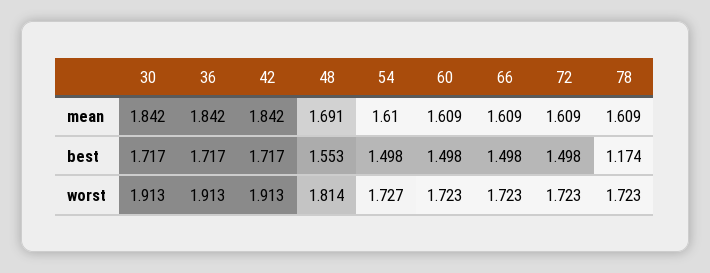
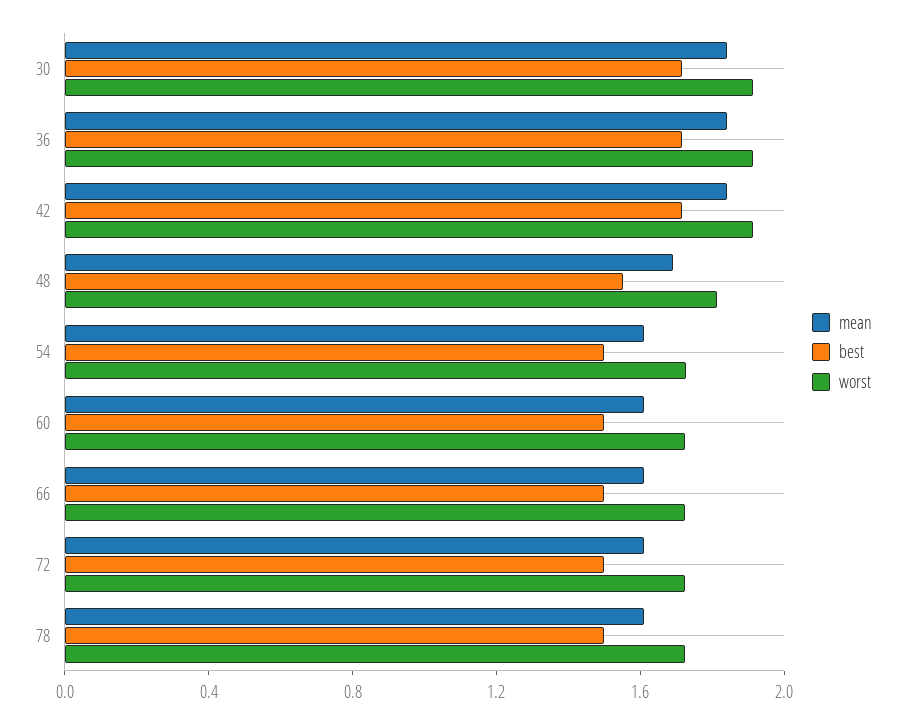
  {
    "mean": {
      "30": 1.842,
      "36": 1.842,
      "42": 1.842,
      "48": 1.691,
      "54": 1.61,
      "60": 1.609,
      "66": 1.609,
      "72": 1.609,
      "78": 1.609
    },
    "best": {
      "30": 1.717,
      "36": 1.717,
      "42": 1.717,
      "48": 1.553,
      "54": 1.498,
      "60": 1.498,
      "66": 1.498,
      "72": 1.498,
-     "78": 1.174
+     "78": 1.5
    },
    "worst": {
      "30": 1.913,
      "36": 1.913,
      "42": 1.913,
      "48": 1.814,
      "54": 1.727,
      "60": 1.723,
      "66": 1.723,
      "72": 1.723,
      "78": 1.723
    }
  }

